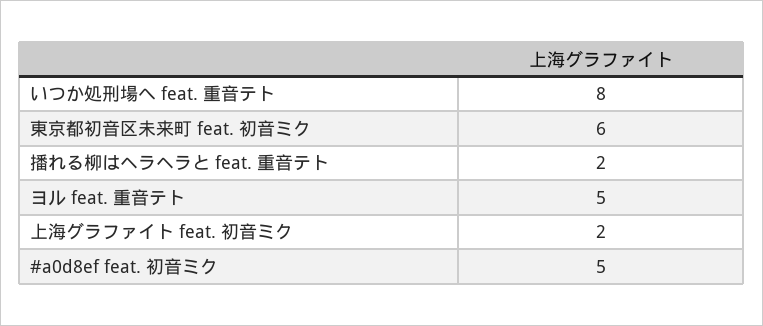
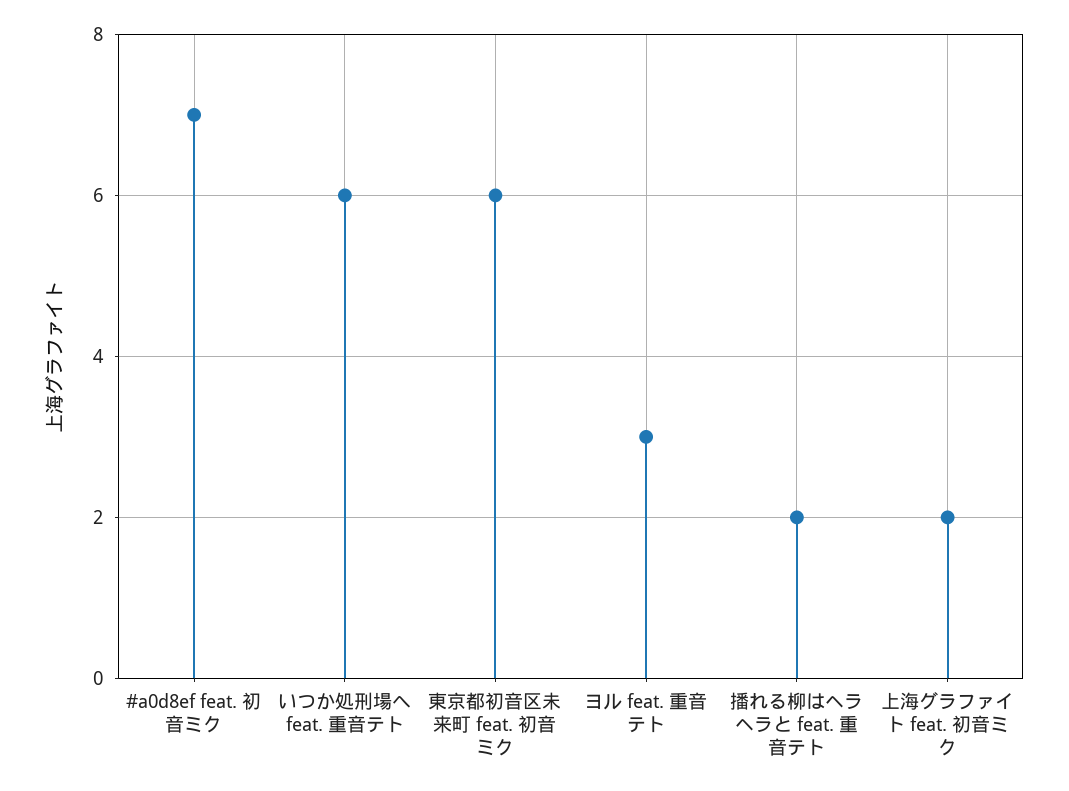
  {
-   "いつか処刑場へ feat. 重音テト": 8,
+   "いつか処刑場へ feat. 重音テト": 6,
    "東京都初音区未来町 feat. 初音ミク": 6,
    "播れる柳はヘラヘラと feat. 重音テト": 2,
-   "ヨル feat. 重音テト": 5,
+   "ヨル feat. 重音テト": 3,
    "上海グラファイト feat. 初音ミク": 2,
-   "#a0d8ef feat. 初音ミク": 5
+   "#a0d8ef feat. 初音ミク": 7
  }

